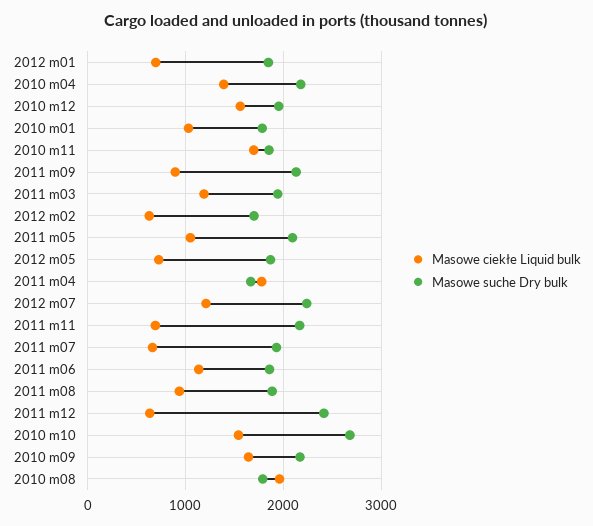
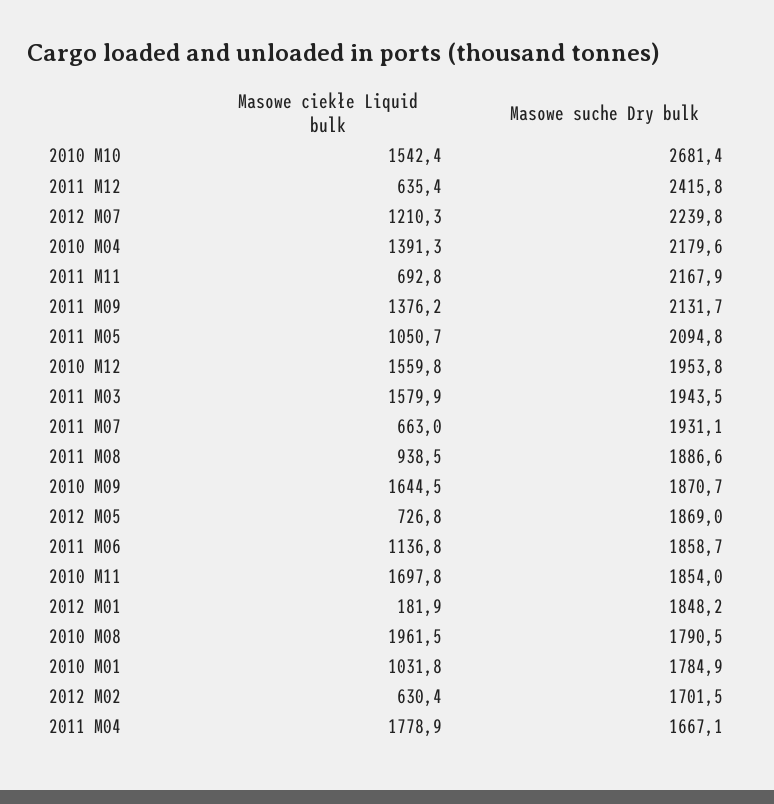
  {
    "Masowe ciekłe Liquid bulk": {
-     "2012 m01": 700,
+     "2012 m01": 181.9,
      "2010 m04": 1391.3,
      "2010 m12": 1559.8,
      "2010 m01": 1031.8,
      "2010 m11": 1697.8,
-     "2011 m09": 900,
+     "2011 m09": 1376.2,
-     "2011 m03": 1200,
+     "2011 m03": 1579.9,
      "2012 m02": 630.4,
      "2011 m05": 1050.7,
      "2012 m05": 726.8,
      "2011 m04": 1778.9,
      "2012 m07": 1210.3,
      "2011 m11": 692.8,
      "2011 m07": 663,
      "2011 m06": 1136.8,
      "2011 m08": 938.5,
      "2011 m12": 635.4,
      "2010 m10": 1542.4,
      "2010 m09": 1644.5,
      "2010 m08": 1961.5
    },
    "Masowe suche Dry bulk": {
      "2012 m01": 1848.2,
      "2010 m04": 2179.6,
      "2010 m12": 1953.8,
      "2010 m01": 1784.9,
      "2010 m11": 1854,
      "2011 m09": 2131.7,
      "2011 m03": 1943.5,
      "2012 m02": 1701.5,
      "2011 m05": 2094.8,
      "2012 m05": 1869,
      "2011 m04": 1667.1,
      "2012 m07": 2239.8,
      "2011 m11": 2167.9,
      "2011 m07": 1931.1,
      "2011 m06": 1858.7,
      "2011 m08": 1886.6,
      "2011 m12": 2415.8,
      "2010 m10": 2681.4,
-     "2010 m09": 2200,
+     "2010 m09": 1870.7,
      "2010 m08": 1790.5
    }
  }

